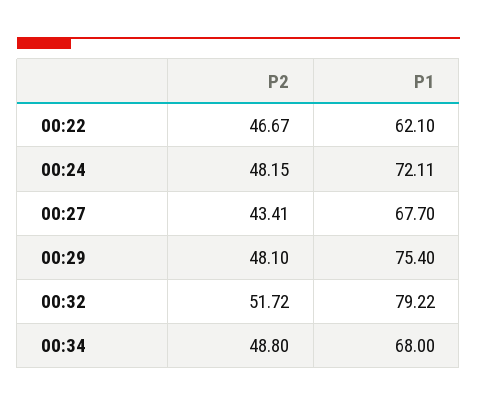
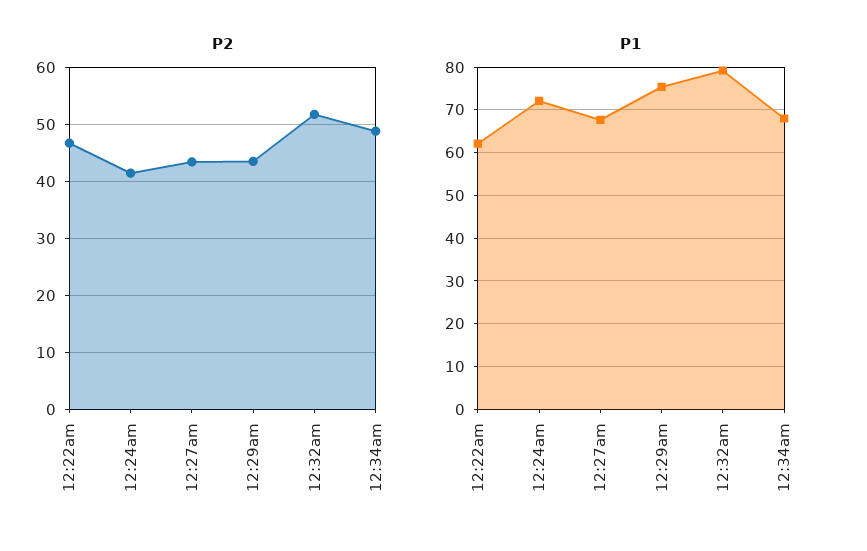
  {
    "P2": {
      "00:22": 46.67,
-     "00:24": 48.15,
+     "00:24": 42,
      "00:27": 43.41,
-     "00:29": 48.1,
+     "00:29": 44,
      "00:32": 51.72,
      "00:34": 48.8
    },
    "P1": {
      "00:22": 62.1,
      "00:24": 72.11,
      "00:27": 67.7,
      "00:29": 75.4,
      "00:32": 79.22,
      "00:34": 68
    }
  }

